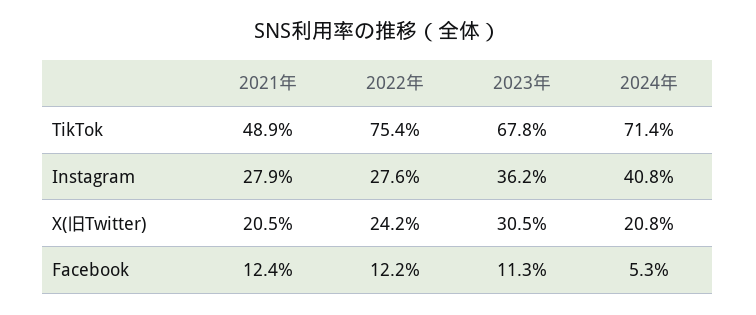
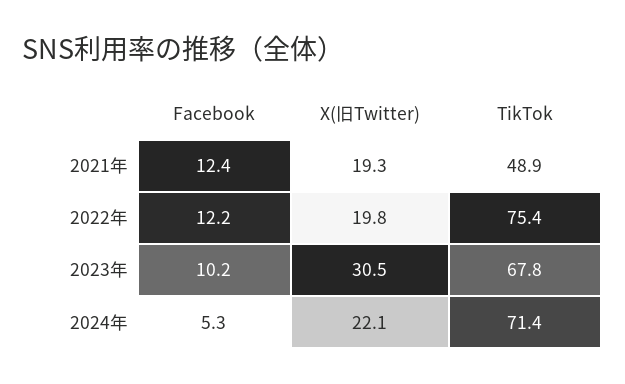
  {
    "2021年": {
      "TikTok": 48.9,
-     "Instagram": 27.9,
-     "X(旧Twitter)": 20.5,
+     "X(旧Twitter)": 19.3,
      "Facebook": 12.4
    },
    "2022年": {
      "TikTok": 75.4,
-     "Instagram": 27.6,
-     "X(旧Twitter)": 24.2,
+     "X(旧Twitter)": 19.8,
      "Facebook": 12.2
    },
    "2023年": {
      "TikTok": 67.8,
-     "Instagram": 36.2,
      "X(旧Twitter)": 30.5,
-     "Facebook": 11.3
+     "Facebook": 10.2
    },
    "2024年": {
      "TikTok": 71.4,
-     "Instagram": 40.8,
-     "X(旧Twitter)": 20.8,
+     "X(旧Twitter)": 22.1,
      "Facebook": 5.3
    }
  }

